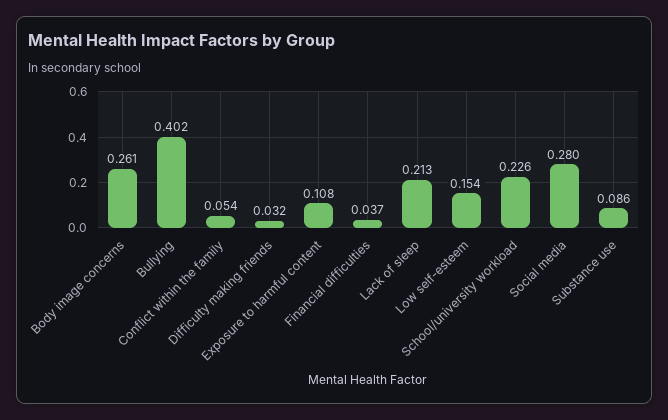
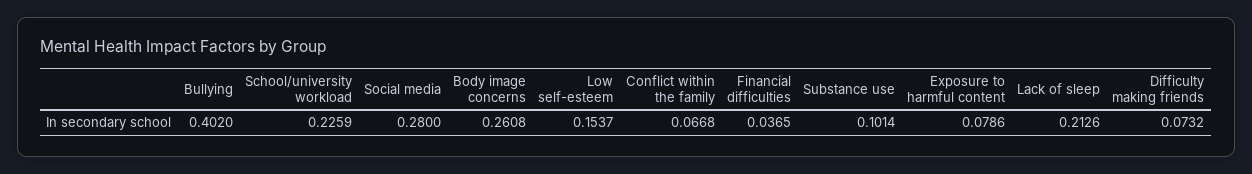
  {
    "Body image concerns": 0.2608,
    "Bullying": 0.402,
-   "Conflict within the family": 0.054,
+   "Conflict within the family": 0.0668,
-   "Difficulty making friends": 0.032,
+   "Difficulty making friends": 0.0732,
-   "Exposure to harmful content": 0.108,
+   "Exposure to harmful content": 0.0786,
    "Financial difficulties": 0.0365,
    "Lack of sleep": 0.2126,
    "Low self-esteem": 0.1537,
    "School/university workload": 0.2259,
    "Social media": 0.28,
-   "Substance use": 0.086
+   "Substance use": 0.1014
  }

